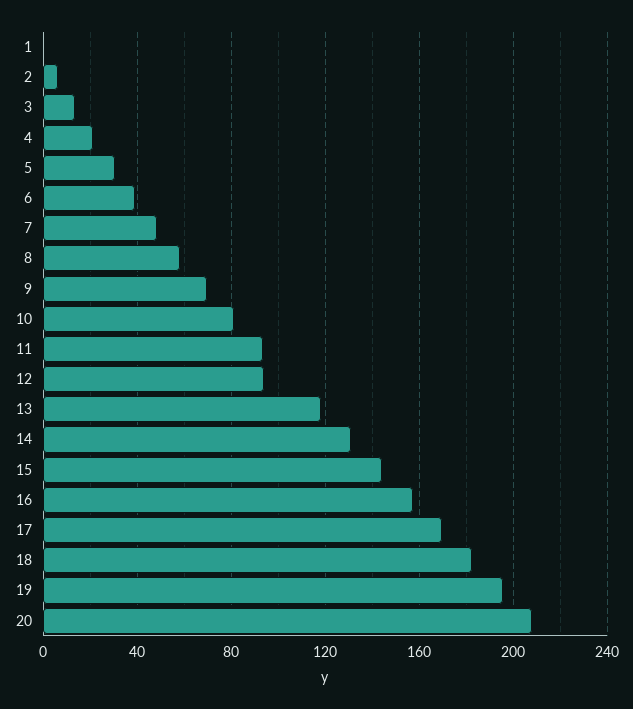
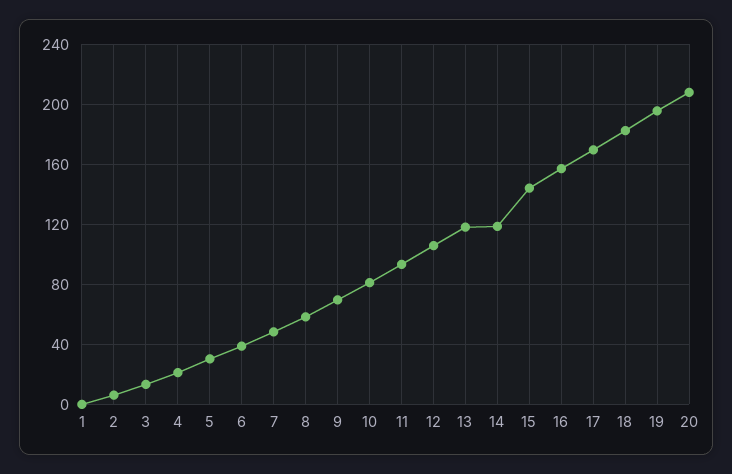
  {
    "1": 0,
    "2": 5,
    "3": 15,
    "4": 20,
    "5": 30,
    "6": 40,
    "7": 50,
    "8": 60,
    "9": 70,
    "10": 80,
    "11": 95,
-   "12": 95,
+   "12": 105,
    "13": 120,
-   "14": 130,
+   "14": 120,
    "15": 145,
    "16": 155,
    "17": 170,
    "18": 185,
    "19": 195,
    "20": 210
  }

